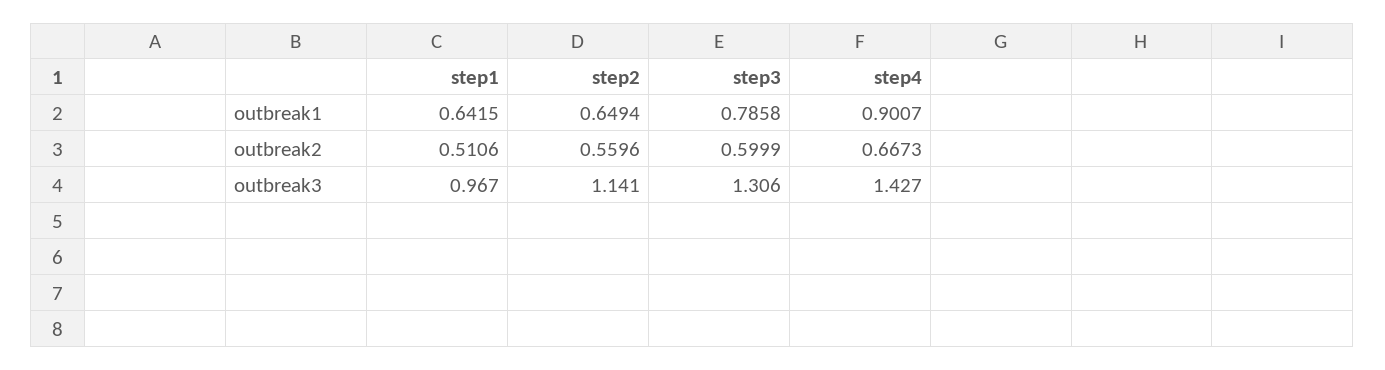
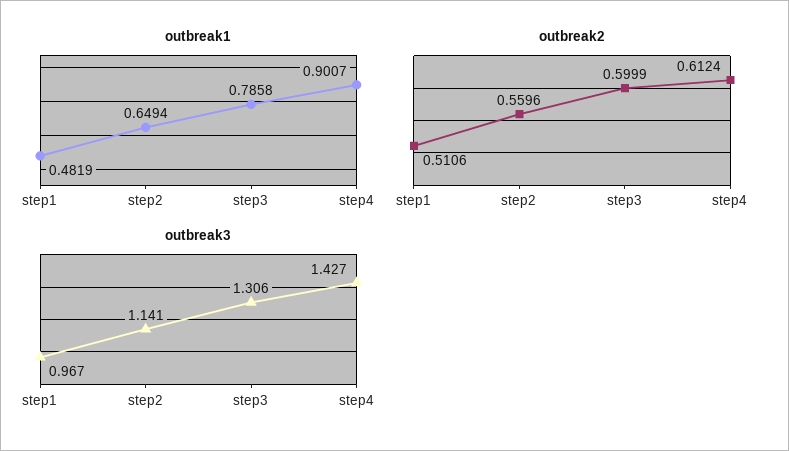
  {
    "outbreak1": {
-     "step1": 0.6415,
+     "step1": 0.4819,
      "step2": 0.6494,
      "step3": 0.7858,
      "step4": 0.9007
    },
    "outbreak2": {
      "step1": 0.5106,
      "step2": 0.5596,
      "step3": 0.5999,
-     "step4": 0.6673
+     "step4": 0.6124
    },
    "outbreak3": {
      "step1": 0.967,
      "step2": 1.141,
      "step3": 1.306,
      "step4": 1.427
    }
  }

